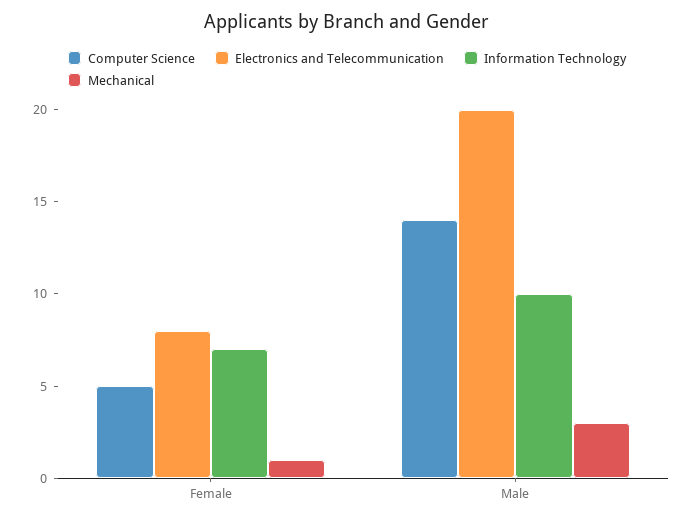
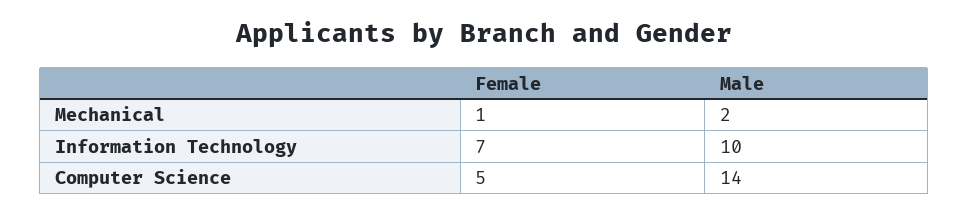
  {
    "Computer Science": {
      "Female": 5,
      "Male": 14
    },
-   "Electronics and Telecommunication": {
-     "Female": 8,
-     "Male": 20
-   },
    "Information Technology": {
      "Female": 7,
      "Male": 10
    },
    "Mechanical": {
      "Female": 1,
-     "Male": 3
+     "Male": 2
    }
  }

